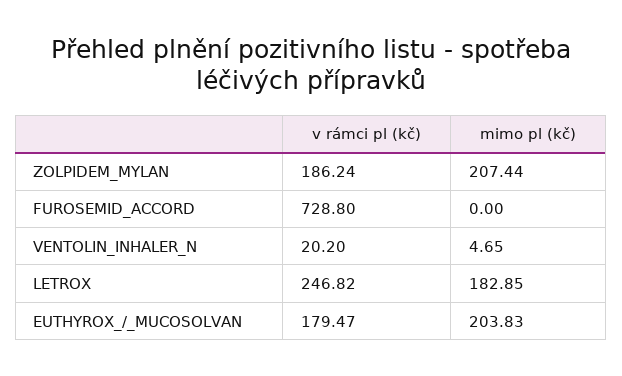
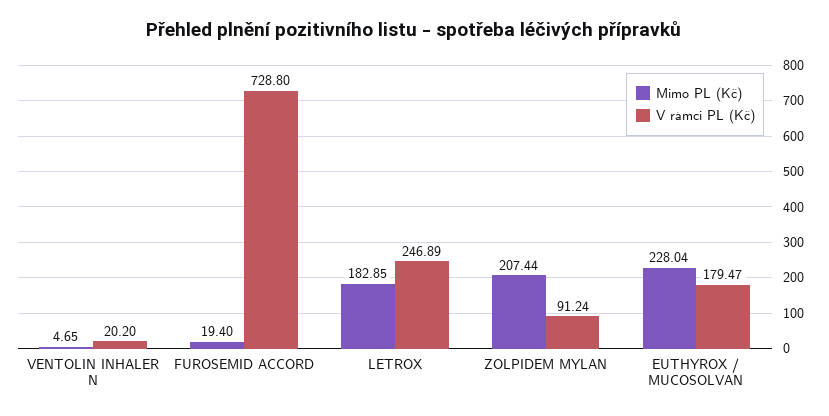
  {
    "v rámci pl (kč)": {
-     "ZOLPIDEM_MYLAN": 186.24,
+     "ZOLPIDEM_MYLAN": 91.24,
      "FUROSEMID_ACCORD": 728.8,
      "VENTOLIN_INHALER_N": 20.2,
-     "LETROX": 246.82,
+     "LETROX": 246.89,
      "EUTHYROX_/_MUCOSOLVAN": 179.47
    },
    "mimo pl (kč)": {
      "ZOLPIDEM_MYLAN": 207.44,
-     "FUROSEMID_ACCORD": 0,
+     "FUROSEMID_ACCORD": 19.4,
      "VENTOLIN_INHALER_N": 4.65,
      "LETROX": 182.85,
-     "EUTHYROX_/_MUCOSOLVAN": 203.83
+     "EUTHYROX_/_MUCOSOLVAN": 228.04
    }
  }

